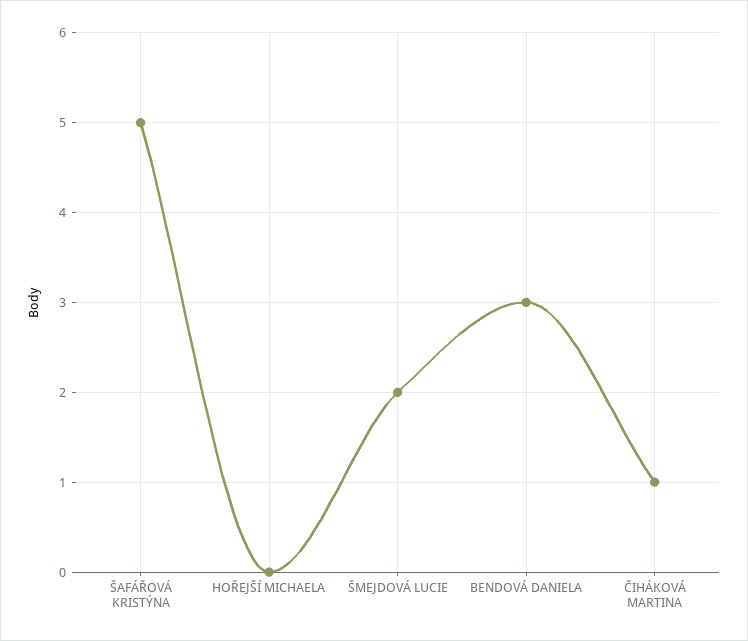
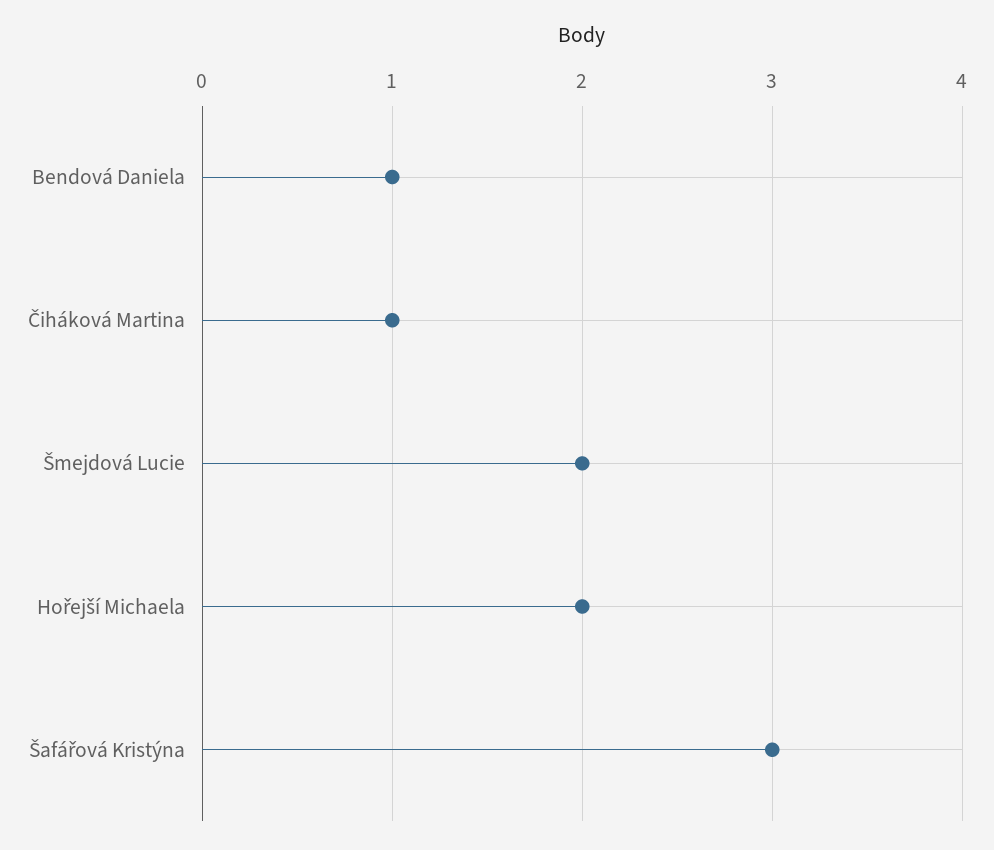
  {
-   "ŠAFÁŘOVÁ KRISTÝNA": 5,
+   "ŠAFÁŘOVÁ KRISTÝNA": 3,
-   "HOŘEJŠÍ MICHAELA": 0,
+   "HOŘEJŠÍ MICHAELA": 2,
    "ŠMEJDOVÁ LUCIE": 2,
-   "BENDOVÁ DANIELA": 3,
+   "BENDOVÁ DANIELA": 1,
    "ČIHÁKOVÁ MARTINA": 1
  }

